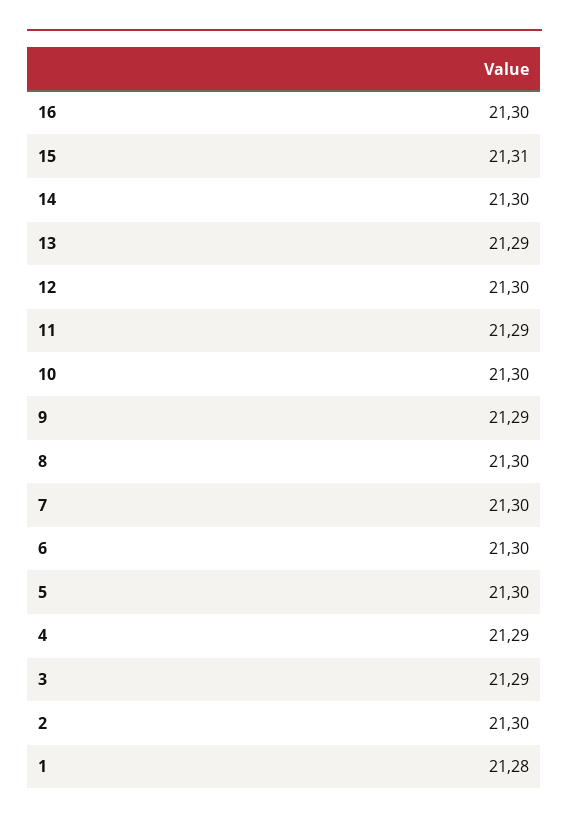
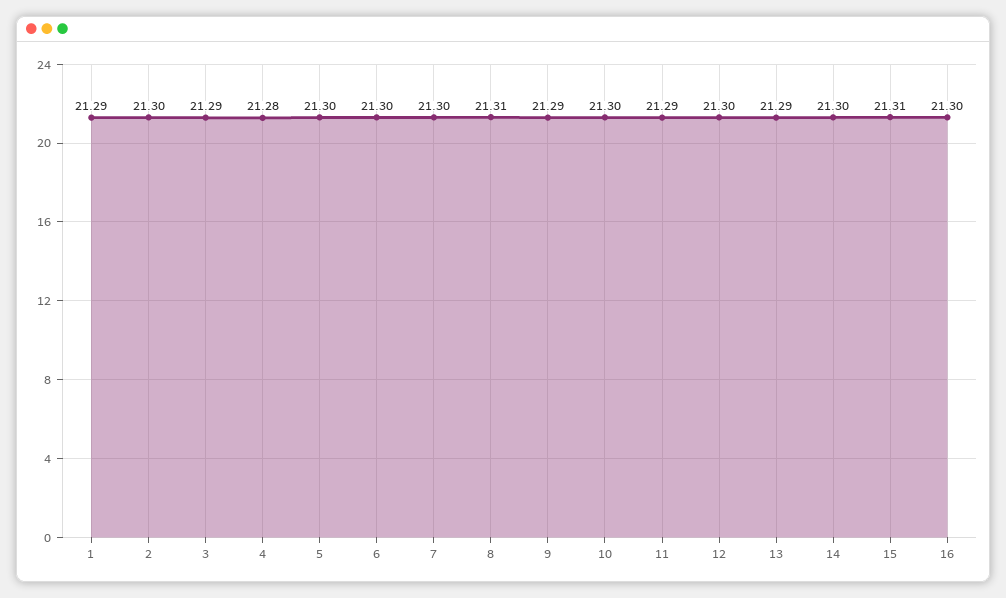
  {
    "16": 21.3,
    "15": 21.31,
    "14": 21.3,
    "13": 21.29,
    "12": 21.3,
    "11": 21.29,
    "10": 21.3,
    "9": 21.29,
-   "8": 21.3,
+   "8": 21.31,
    "7": 21.3,
    "6": 21.3,
    "5": 21.3,
-   "4": 21.29,
+   "4": 21.28,
    "3": 21.29,
    "2": 21.3,
-   "1": 21.28
+   "1": 21.29
  }

